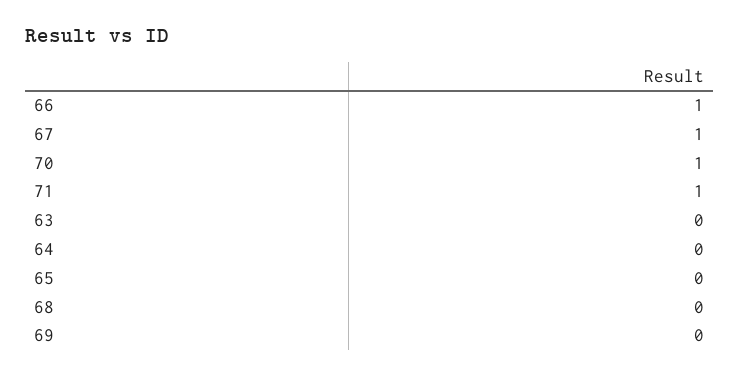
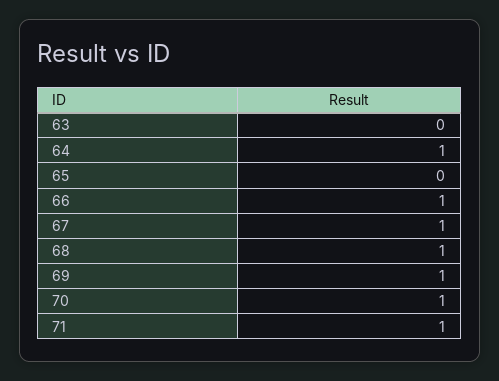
  {
    "66": 1,
    "67": 1,
    "70": 1,
    "71": 1,
    "63": 0,
-   "64": 0,
+   "64": 1,
    "65": 0,
-   "68": 0,
+   "68": 1,
-   "69": 0
+   "69": 1
  }

